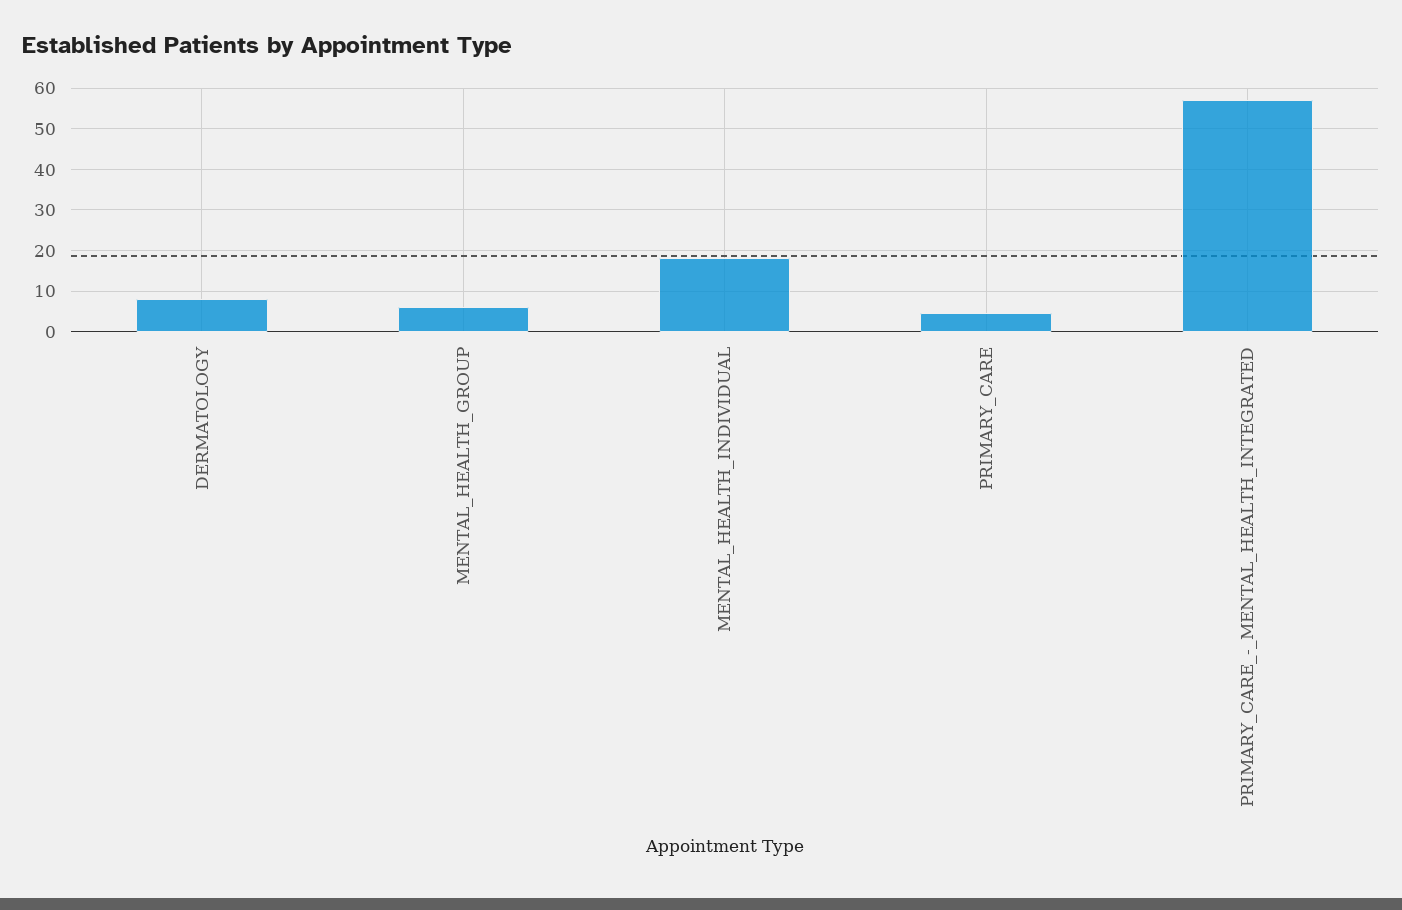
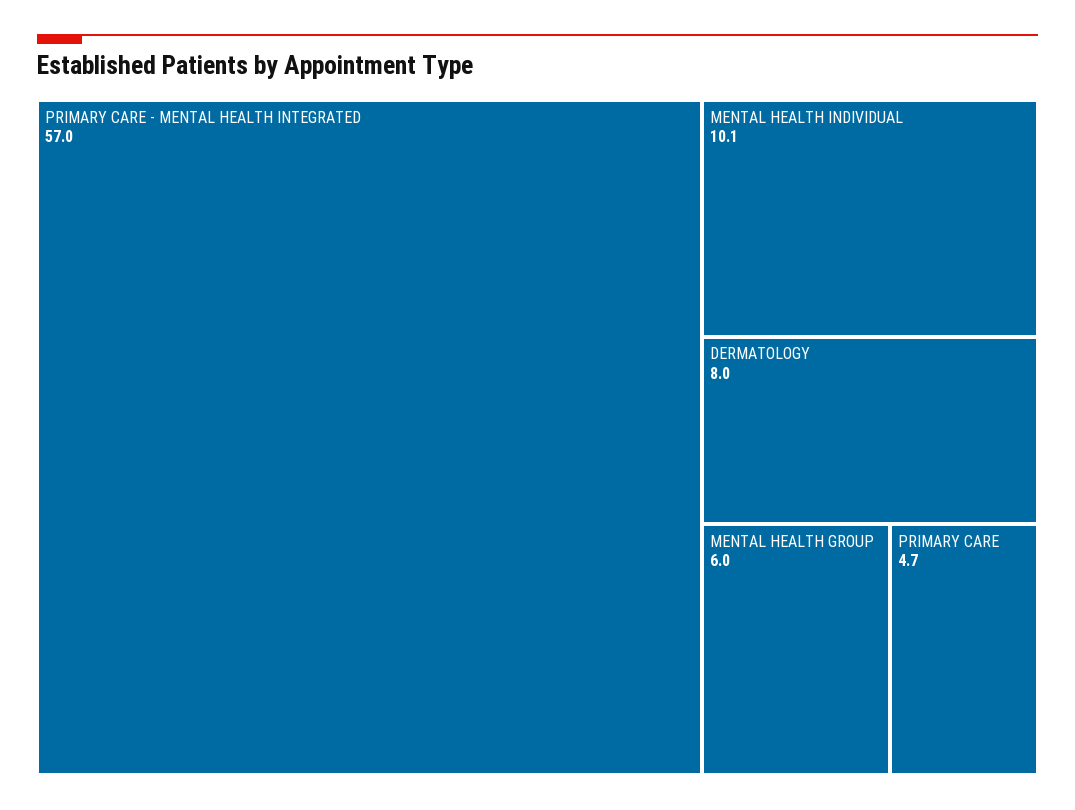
  {
    "DERMATOLOGY": 8,
    "MENTAL_HEALTH_GROUP": 6,
-   "MENTAL_HEALTH_INDIVIDUAL": 18,
+   "MENTAL_HEALTH_INDIVIDUAL": 10.1,
    "PRIMARY_CARE": 4.7,
    "PRIMARY_CARE_-_MENTAL_HEALTH_INTEGRATED": 57
  }

